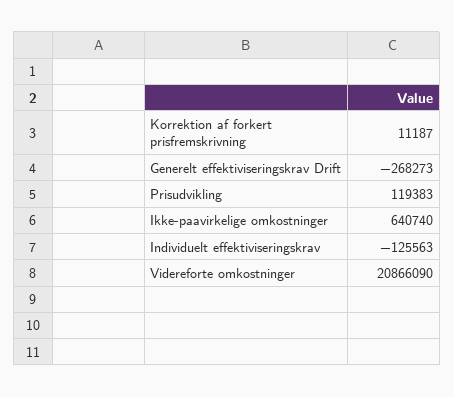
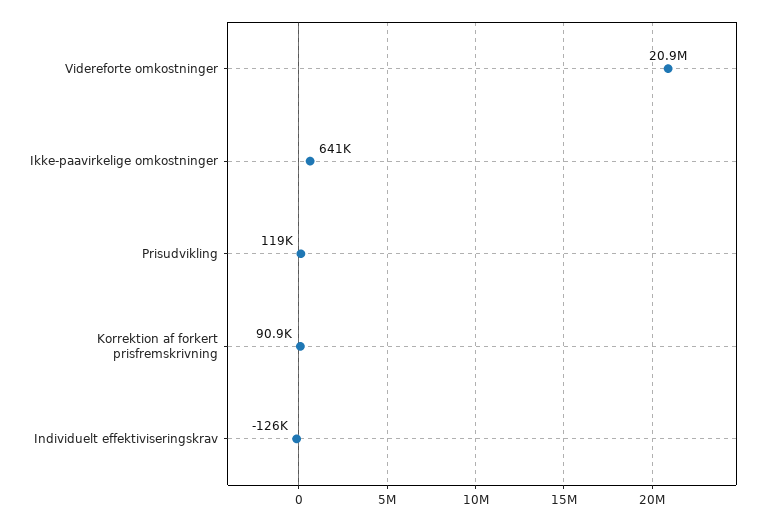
  {
-   "Korrektion af forkert prisfremskrivning": 11187,
+   "Korrektion af forkert prisfremskrivning": 90900,
-   "Generelt effektiviseringskrav Drift": -268273,
    "Prisudvikling": 119383,
    "Ikke-paavirkelige omkostninger": 640740,
    "Individuelt effektiviseringskrav": -125563,
    "Videreforte omkostninger": 20866090
  }

